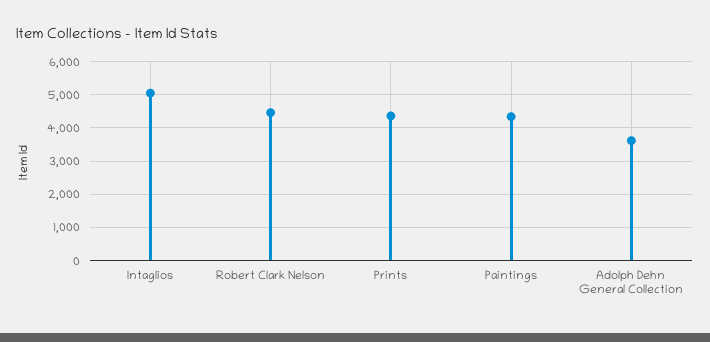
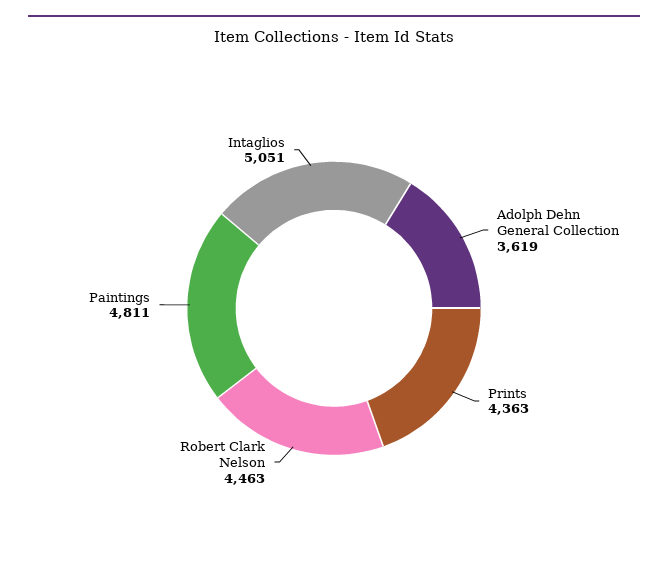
  {
    "Intaglios": 5051,
    "Robert Clark Nelson": 4463,
    "Prints": 4363,
-   "Paintings": 4400,
+   "Paintings": 4811,
    "Adolph Dehn General Collection": 3619
  }

